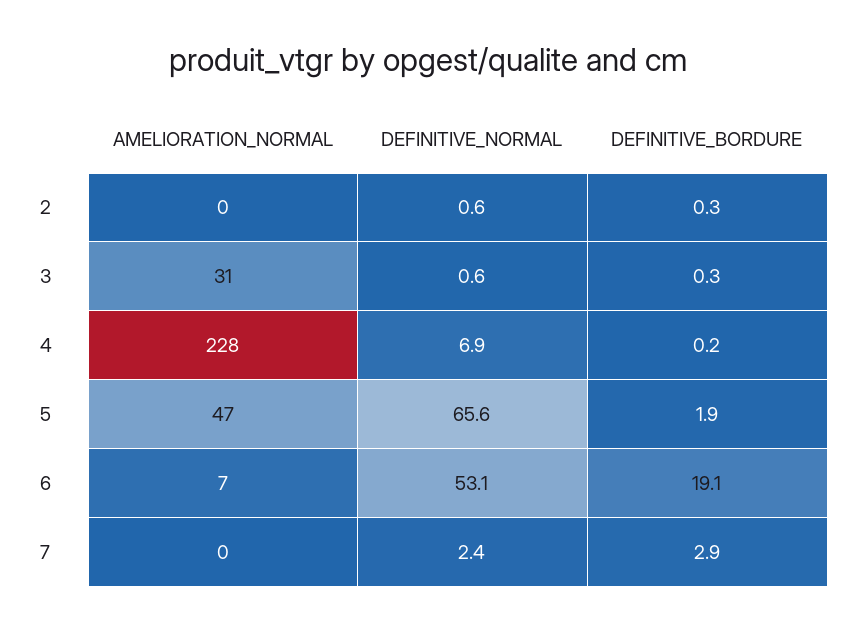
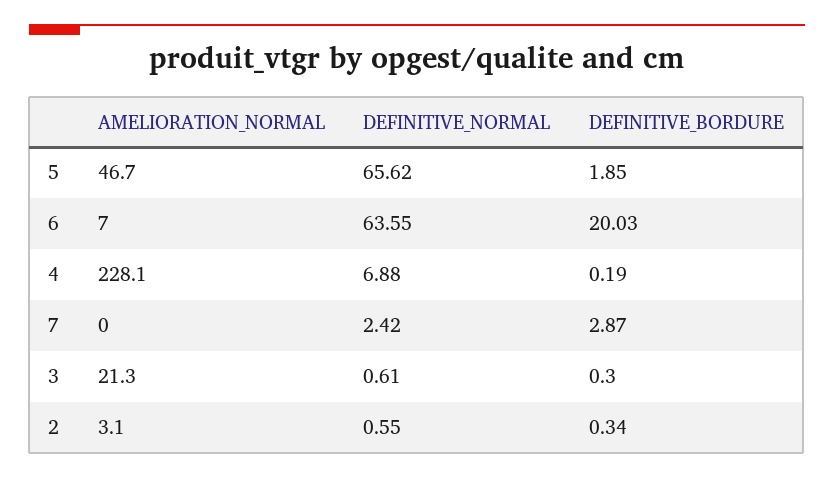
  {
    "AMELIORATION_NORMAL": {
-     "2": 0,
+     "2": 3.1,
-     "3": 31,
+     "3": 21.3,
      "4": 228.1,
      "5": 46.7,
      "6": 7,
      "7": 0
    },
    "DEFINITIVE_NORMAL": {
      "2": 0.55,
      "3": 0.61,
      "4": 6.88,
      "5": 65.62,
-     "6": 53.1,
+     "6": 63.55,
      "7": 2.42
    },
    "DEFINITIVE_BORDURE": {
      "2": 0.34,
      "3": 0.3,
      "4": 0.19,
      "5": 1.85,
-     "6": 19.1,
+     "6": 20.03,
      "7": 2.87
    }
  }

